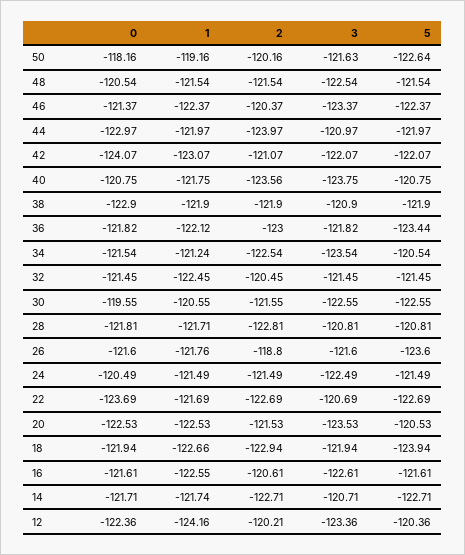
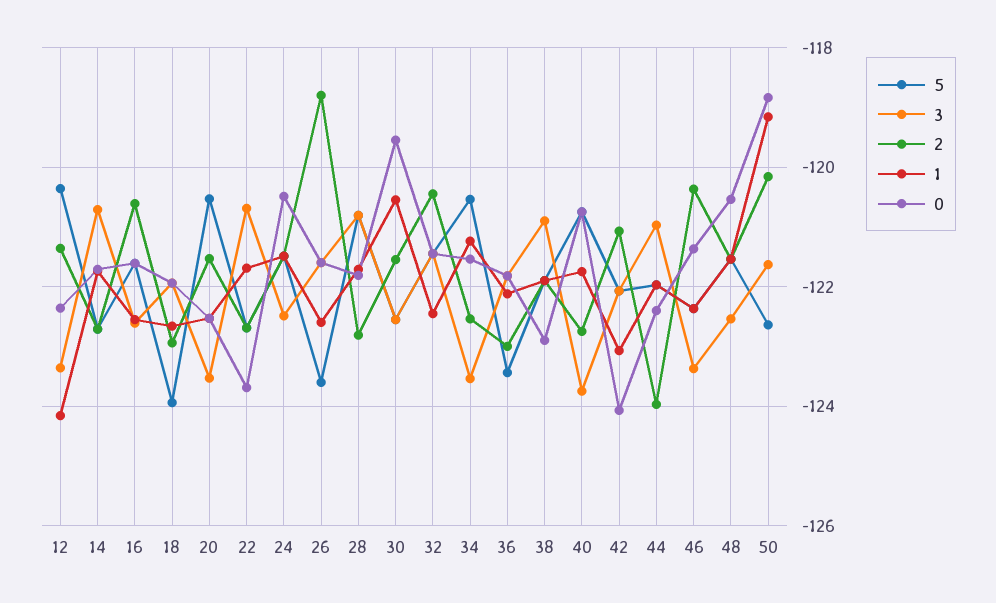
  {
    "0": {
-     "50": -118.16,
+     "50": -118.8,
      "48": -120.54,
      "46": -121.37,
-     "44": -122.97,
+     "44": -122.4,
      "42": -124.07,
      "40": -120.75,
      "38": -122.9,
      "36": -121.82,
      "34": -121.54,
      "32": -121.45,
      "30": -119.55,
      "28": -121.81,
      "26": -121.6,
      "24": -120.49,
      "22": -123.69,
      "20": -122.53,
      "18": -121.94,
      "16": -121.61,
      "14": -121.71,
      "12": -122.36
    },
    "1": {
      "50": -119.16,
      "48": -121.54,
      "46": -122.37,
      "44": -121.97,
      "42": -123.07,
      "40": -121.75,
      "38": -121.9,
      "36": -122.12,
      "34": -121.24,
      "32": -122.45,
      "30": -120.55,
      "28": -121.71,
-     "26": -121.76,
+     "26": -122.6,
      "24": -121.49,
      "22": -121.69,
      "20": -122.53,
      "18": -122.66,
      "16": -122.55,
      "14": -121.74,
      "12": -124.16
    },
    "2": {
      "50": -120.16,
      "48": -121.54,
      "46": -120.37,
      "44": -123.97,
      "42": -121.07,
-     "40": -123.56,
+     "40": -122.8,
      "38": -121.9,
      "36": -123,
      "34": -122.54,
      "32": -120.45,
      "30": -121.55,
      "28": -122.81,
      "26": -118.8,
      "24": -121.49,
      "22": -122.69,
      "20": -121.53,
      "18": -122.94,
      "16": -120.61,
      "14": -122.71,
-     "12": -120.21
+     "12": -121.4
    },
    "3": {
      "50": -121.63,
      "48": -122.54,
      "46": -123.37,
      "44": -120.97,
      "42": -122.07,
      "40": -123.75,
      "38": -120.9,
      "36": -121.82,
      "34": -123.54,
      "32": -121.45,
      "30": -122.55,
      "28": -120.81,
      "26": -121.6,
      "24": -122.49,
      "22": -120.69,
      "20": -123.53,
      "18": -121.94,
      "16": -122.61,
      "14": -120.71,
      "12": -123.36
    },
    "5": {
      "50": -122.64,
      "48": -121.54,
      "46": -122.37,
      "44": -121.97,
      "42": -122.07,
      "40": -120.75,
      "38": -121.9,
      "36": -123.44,
      "34": -120.54,
      "32": -121.45,
      "30": -122.55,
      "28": -120.81,
      "26": -123.6,
      "24": -121.49,
      "22": -122.69,
      "20": -120.53,
      "18": -123.94,
      "16": -121.61,
      "14": -122.71,
      "12": -120.36
    }
  }

